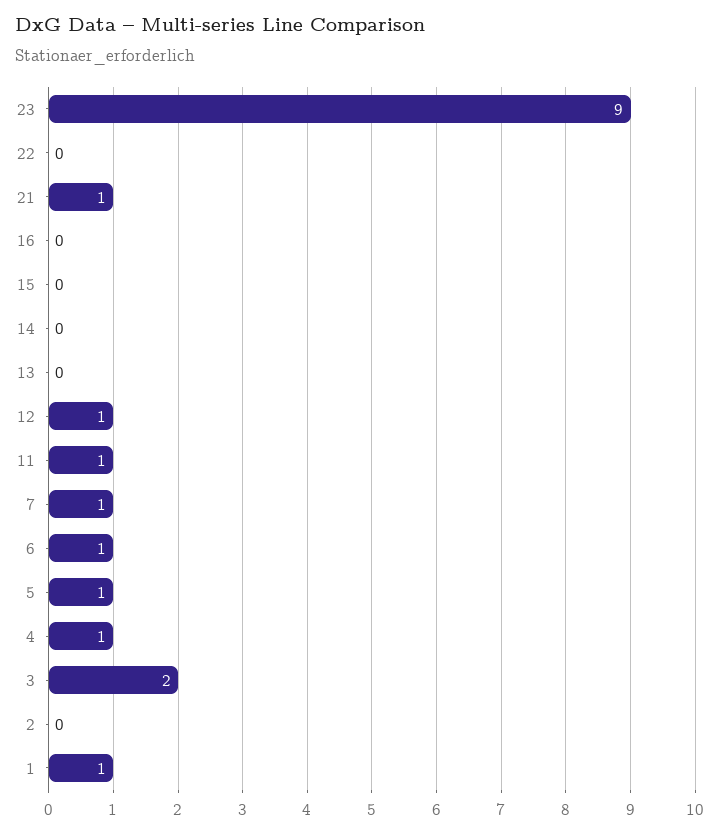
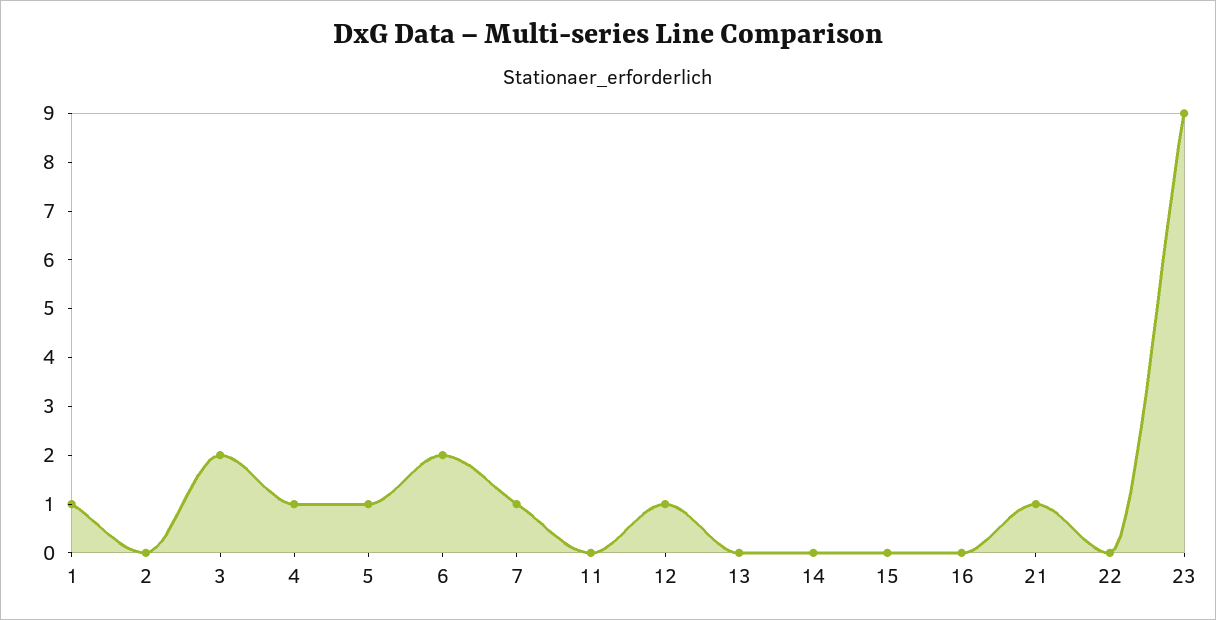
  {
    "23": 9,
    "22": 0,
    "21": 1,
    "16": 0,
    "15": 0,
    "14": 0,
    "13": 0,
    "12": 1,
-   "11": 1,
+   "11": 0,
    "7": 1,
-   "6": 1,
+   "6": 2,
    "5": 1,
    "4": 1,
    "3": 2,
    "2": 0,
    "1": 1
  }

